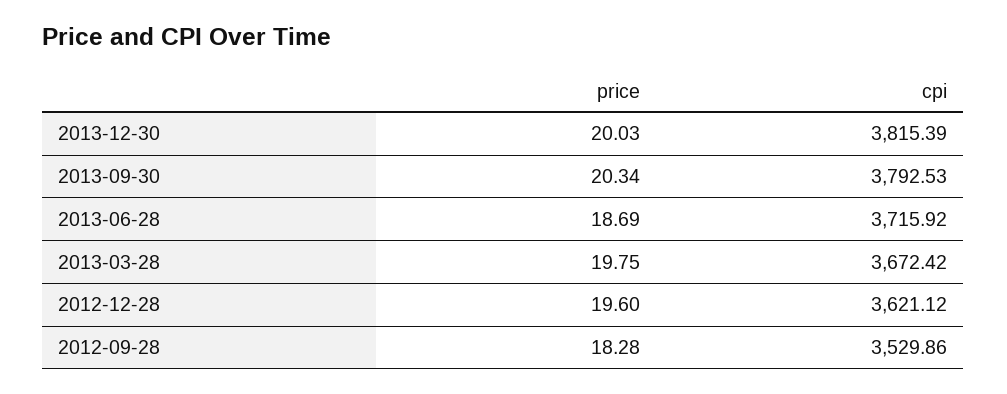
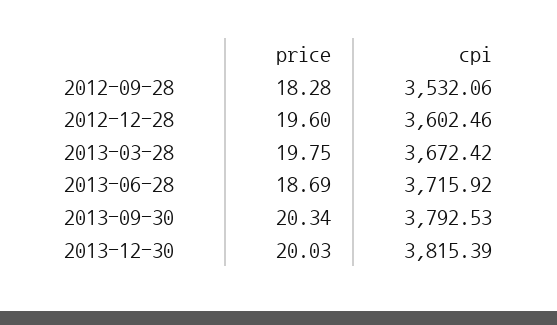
  {
    "price": {
      "2013-12-30": 20.03,
      "2013-09-30": 20.34,
      "2013-06-28": 18.69,
      "2013-03-28": 19.75,
      "2012-12-28": 19.6,
      "2012-09-28": 18.28
    },
    "cpi": {
      "2013-12-30": 3815.39,
      "2013-09-30": 3792.53,
      "2013-06-28": 3715.92,
      "2013-03-28": 3672.42,
-     "2012-12-28": 3621.12,
+     "2012-12-28": 3602.46,
-     "2012-09-28": 3529.86
+     "2012-09-28": 3532.06
    }
  }

